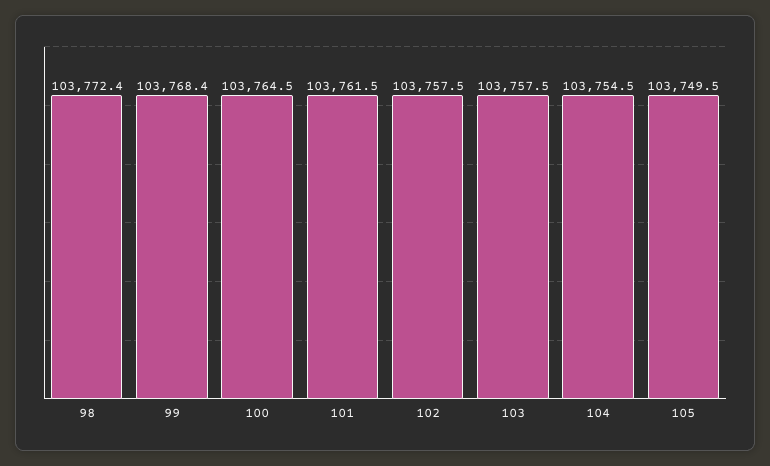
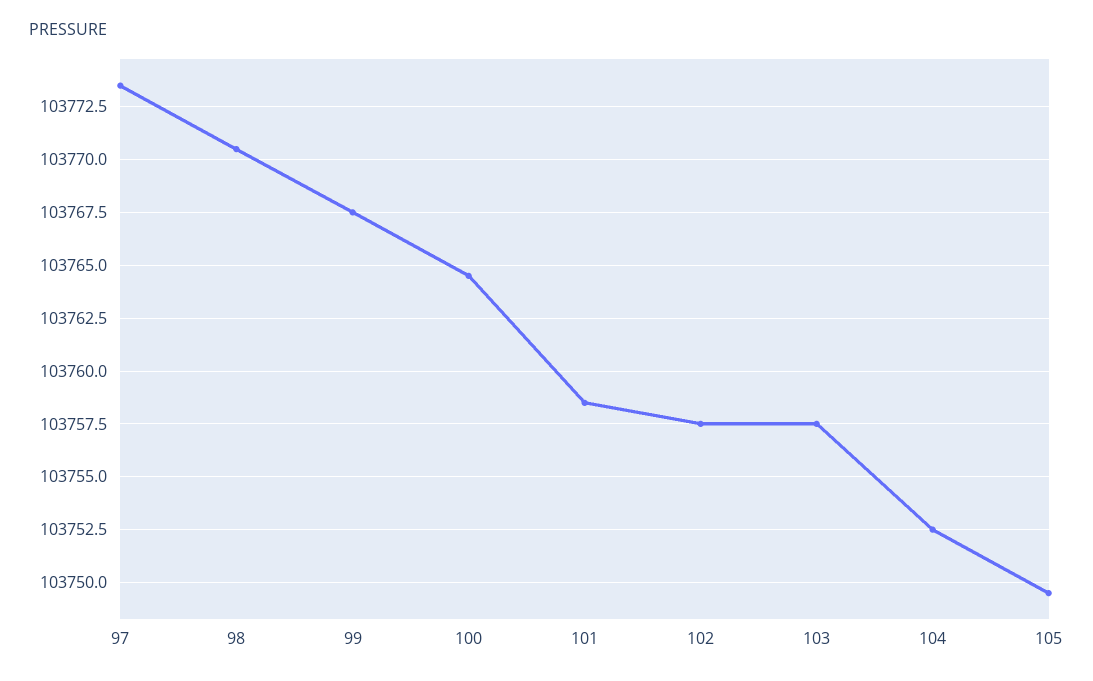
  {
-   "98": 103772.4,
+   "98": 103770.5,
-   "99": 103768.4,
+   "99": 103767.5,
    "100": 103764.5,
-   "101": 103761.5,
+   "101": 103758.5,
    "102": 103757.5,
    "103": 103757.5,
-   "104": 103754.5,
+   "104": 103752.5,
-   "105": 103749.5
+   "105": 103749.5,
+   "97": 103773.5
  }

